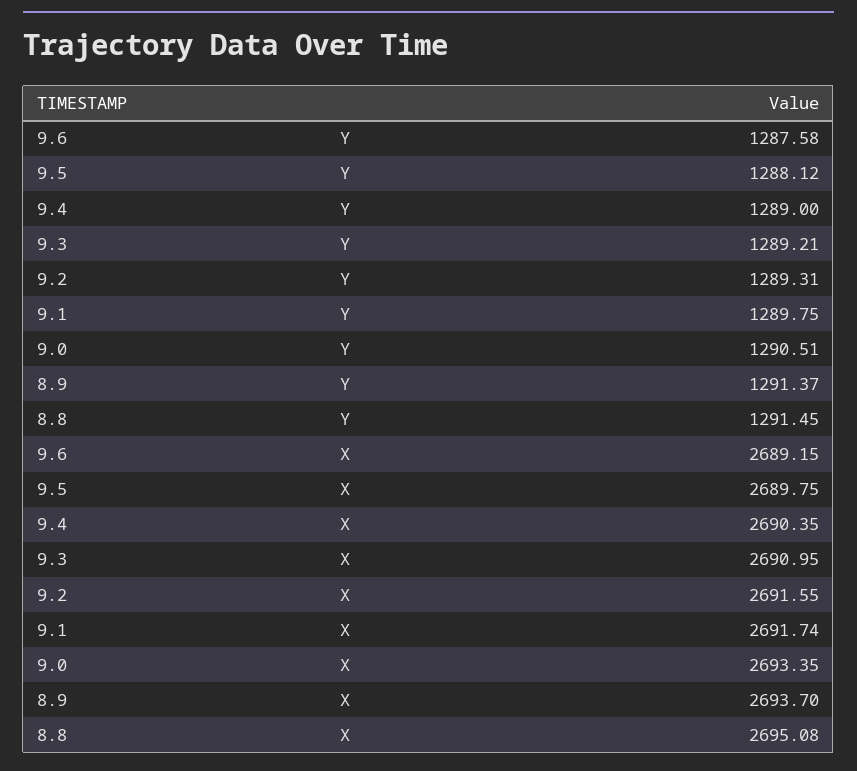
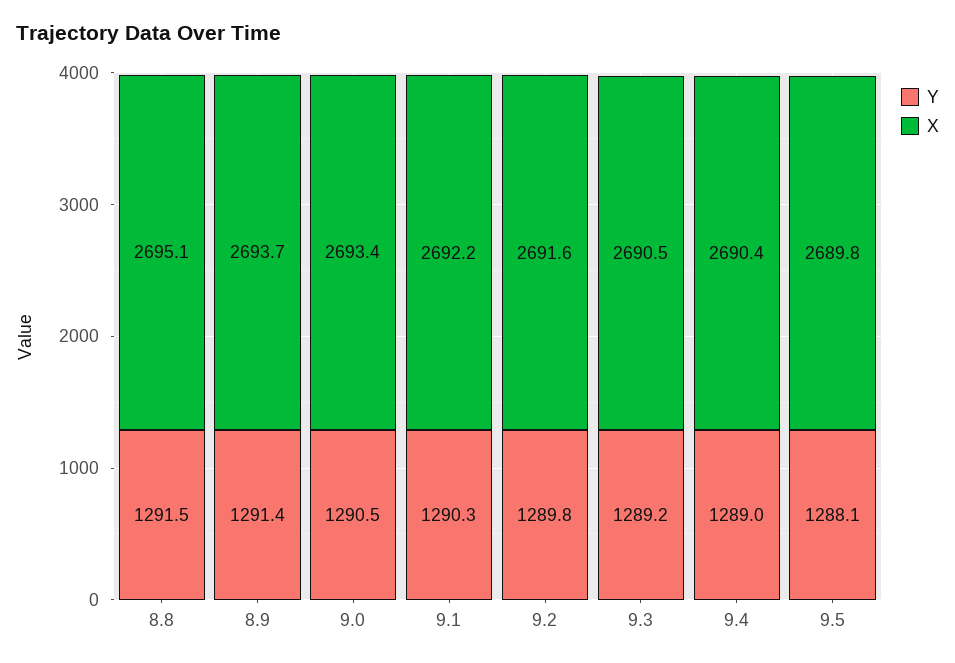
  {
    "Y": {
-     "9.6": 1287.58,
      "9.5": 1288.12,
      "9.4": 1289,
      "9.3": 1289.21,
-     "9.2": 1289.31,
+     "9.2": 1289.8,
-     "9.1": 1289.75,
+     "9.1": 1290.3,
      "9.0": 1290.51,
      "8.9": 1291.37,
      "8.8": 1291.45
    },
    "X": {
-     "9.6": 2689.15,
      "9.5": 2689.75,
      "9.4": 2690.35,
-     "9.3": 2690.95,
+     "9.3": 2690.5,
      "9.2": 2691.55,
-     "9.1": 2691.74,
+     "9.1": 2692.2,
      "9.0": 2693.35,
      "8.9": 2693.7,
      "8.8": 2695.08
    }
  }

